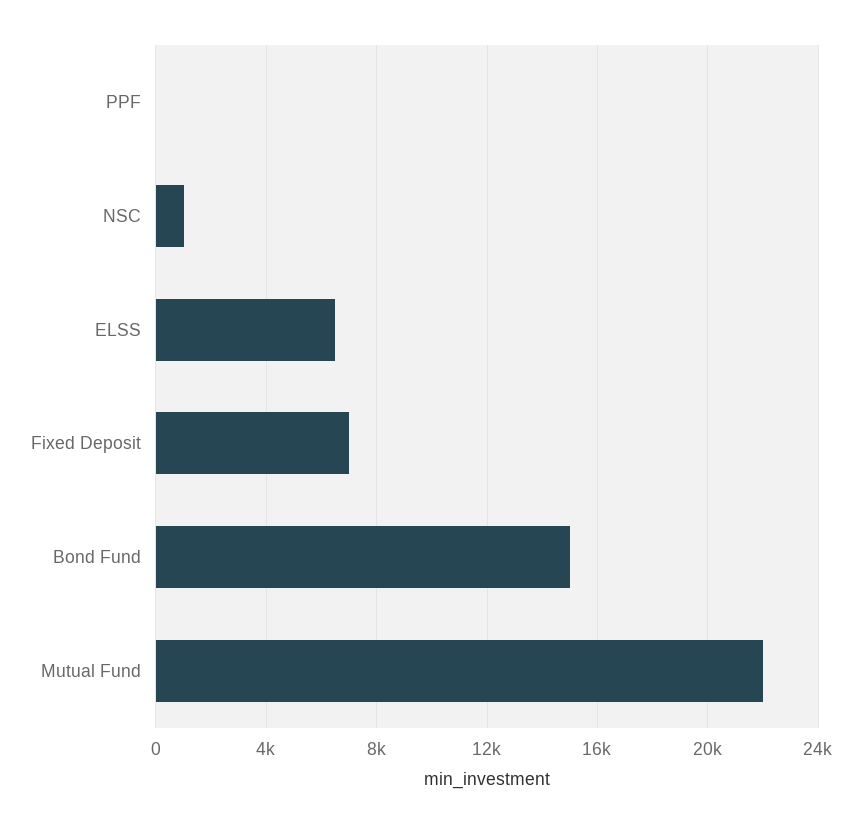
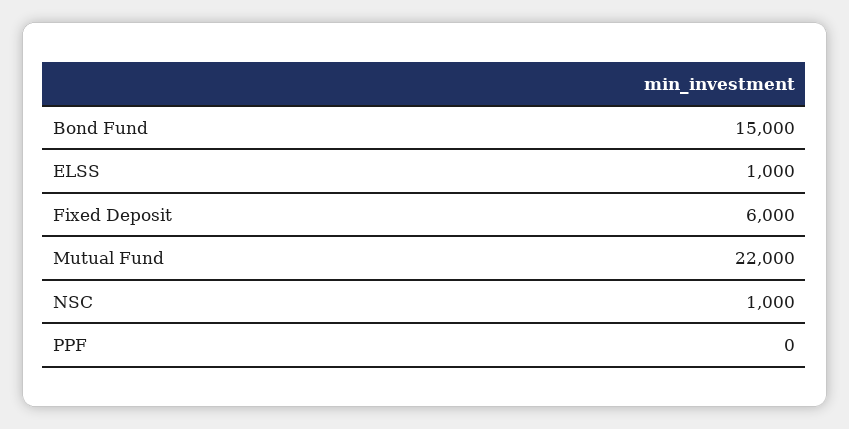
  {
    "PPF": 0,
    "NSC": 1000,
-   "ELSS": 6500,
+   "ELSS": 1000,
-   "Fixed Deposit": 7000,
+   "Fixed Deposit": 6000,
    "Bond Fund": 15000,
    "Mutual Fund": 22000
  }

